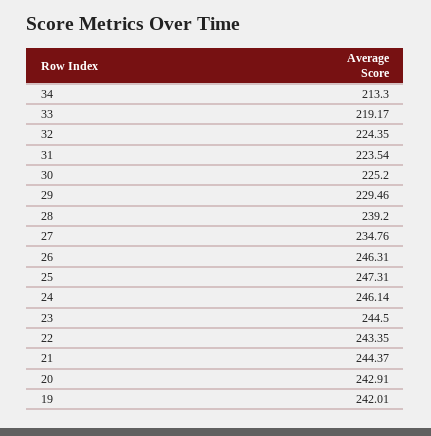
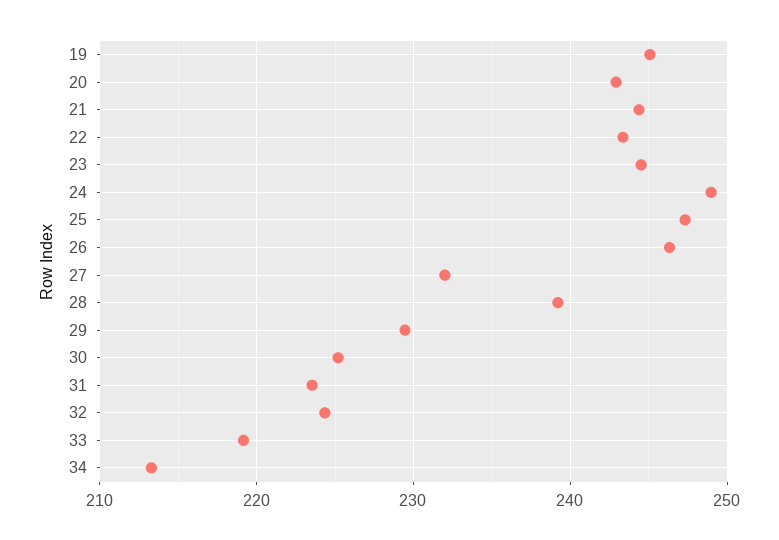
  {
    "34": 213.3,
    "33": 219.17,
    "32": 224.35,
    "31": 223.54,
    "30": 225.2,
    "29": 229.46,
    "28": 239.2,
-   "27": 234.76,
+   "27": 232,
    "26": 246.31,
    "25": 247.31,
-   "24": 246.14,
+   "24": 249,
    "23": 244.5,
    "22": 243.35,
    "21": 244.37,
    "20": 242.91,
-   "19": 242.01
+   "19": 245
  }

